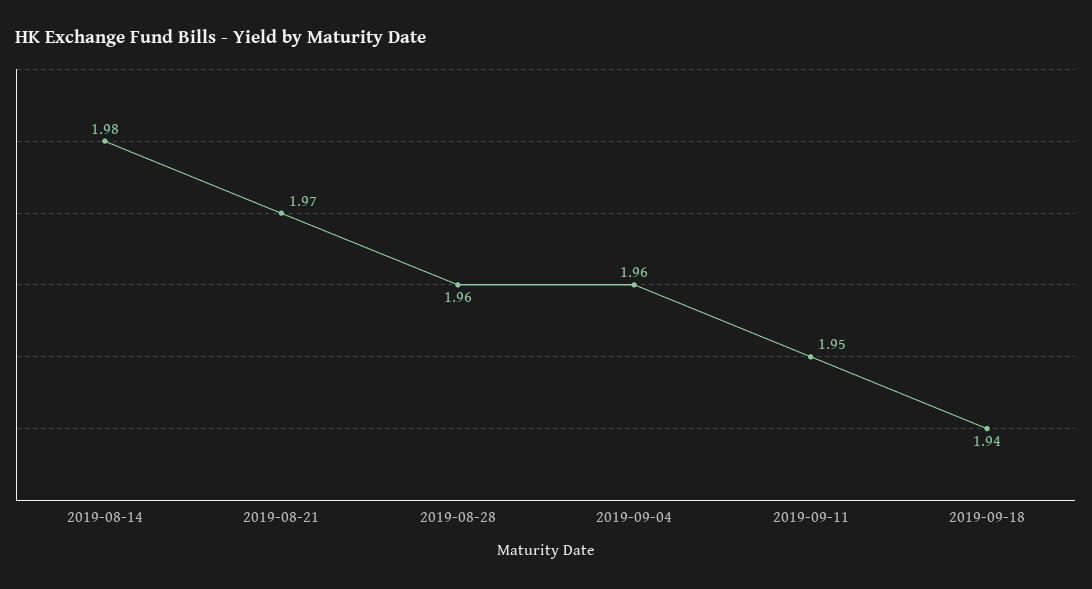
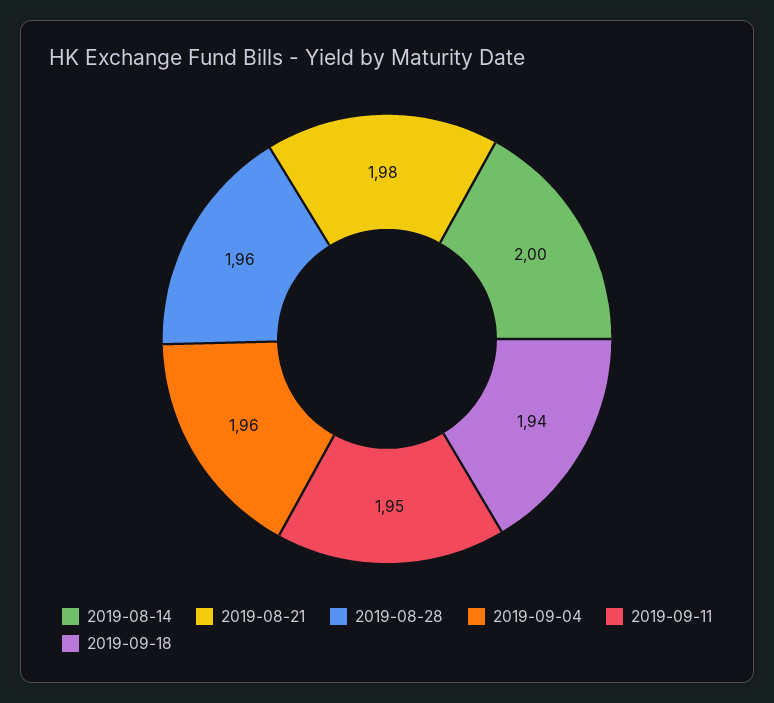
  {
-   "2019-08-14": 1.98,
+   "2019-08-14": 2,
-   "2019-08-21": 1.97,
+   "2019-08-21": 1.98,
    "2019-08-28": 1.96,
    "2019-09-04": 1.96,
    "2019-09-11": 1.95,
    "2019-09-18": 1.94
  }

